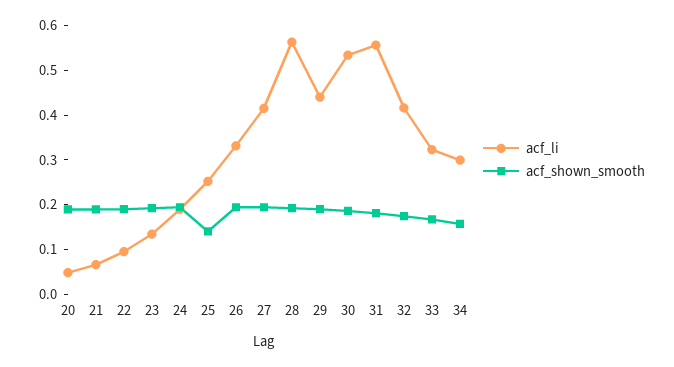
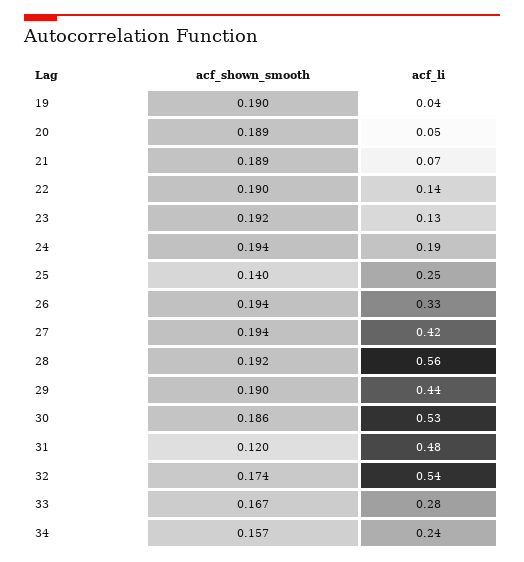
  {
    "acf_li": {
      "20": 0.05,
      "21": 0.07,
-     "22": 0.1,
+     "22": 0.14,
      "23": 0.13,
      "24": 0.19,
      "25": 0.25,
      "26": 0.33,
      "27": 0.42,
      "28": 0.56,
      "29": 0.44,
      "30": 0.53,
-     "31": 0.56,
+     "31": 0.48,
-     "32": 0.42,
+     "32": 0.54,
-     "33": 0.32,
+     "33": 0.28,
-     "34": 0.3
+     "34": 0.24,
+     "19": 0.04
    },
    "acf_shown_smooth": {
      "20": 0.189,
      "21": 0.189,
      "22": 0.19,
      "23": 0.192,
      "24": 0.194,
      "25": 0.14,
      "26": 0.194,
      "27": 0.194,
      "28": 0.192,
      "29": 0.19,
      "30": 0.186,
-     "31": 0.18,
+     "31": 0.12,
      "32": 0.174,
      "33": 0.167,
-     "34": 0.157
+     "34": 0.157,
+     "19": 0.19
    }
  }

